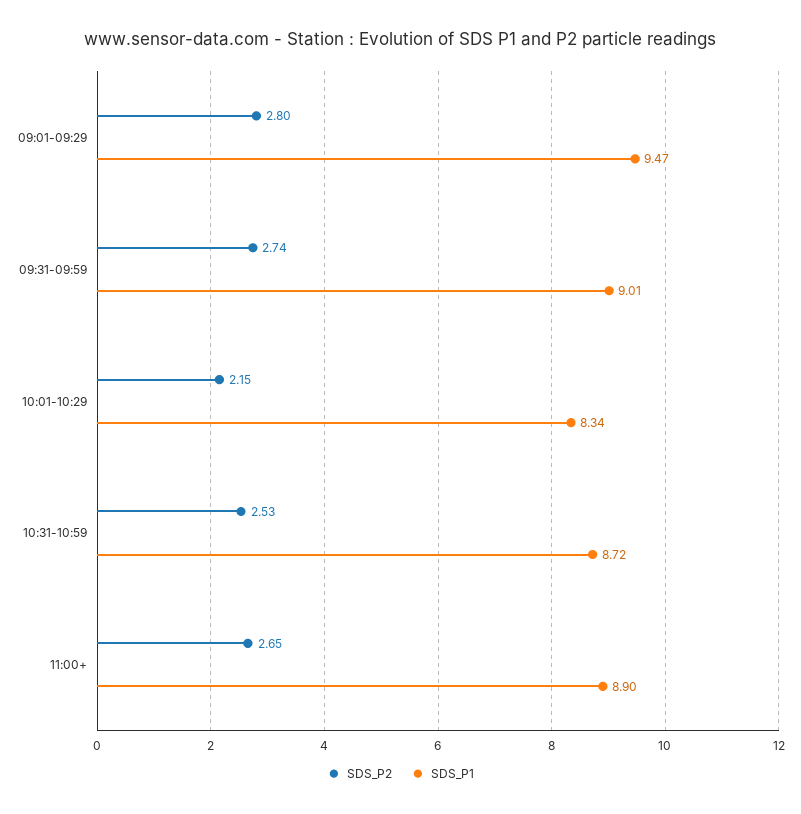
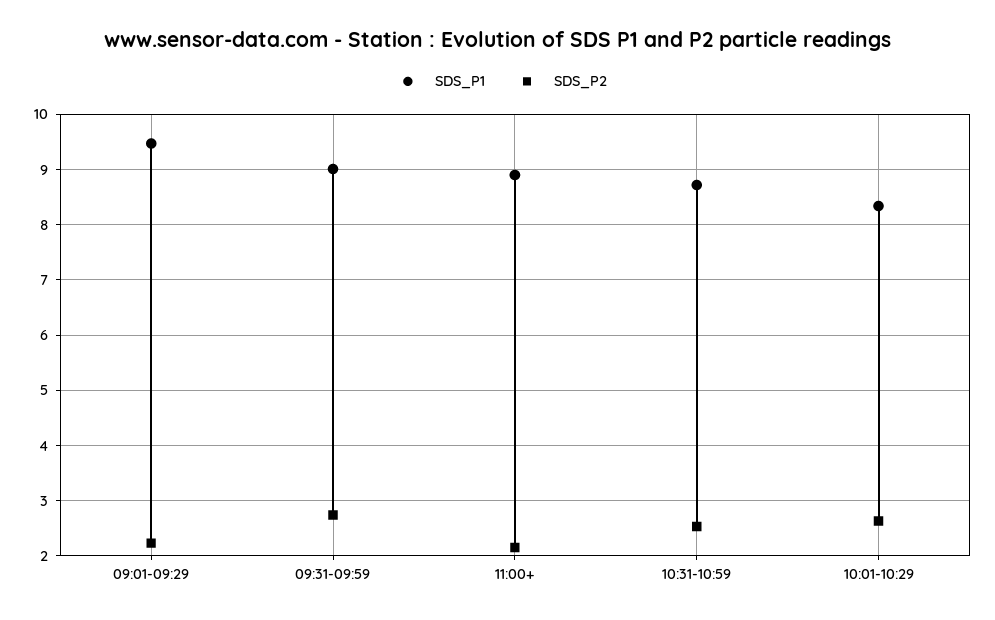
  {
    "SDS_P2": {
-     "09:01-09:29": 2.8,
+     "09:01-09:29": 2.2,
      "09:31-09:59": 2.74,
-     "10:01-10:29": 2.15,
+     "10:01-10:29": 2.6,
      "10:31-10:59": 2.53,
-     "11:00+": 2.65
+     "11:00+": 2.2
    },
    "SDS_P1": {
      "09:01-09:29": 9.47,
      "09:31-09:59": 9.01,
      "10:01-10:29": 8.34,
      "10:31-10:59": 8.72,
      "11:00+": 8.9
    }
  }

